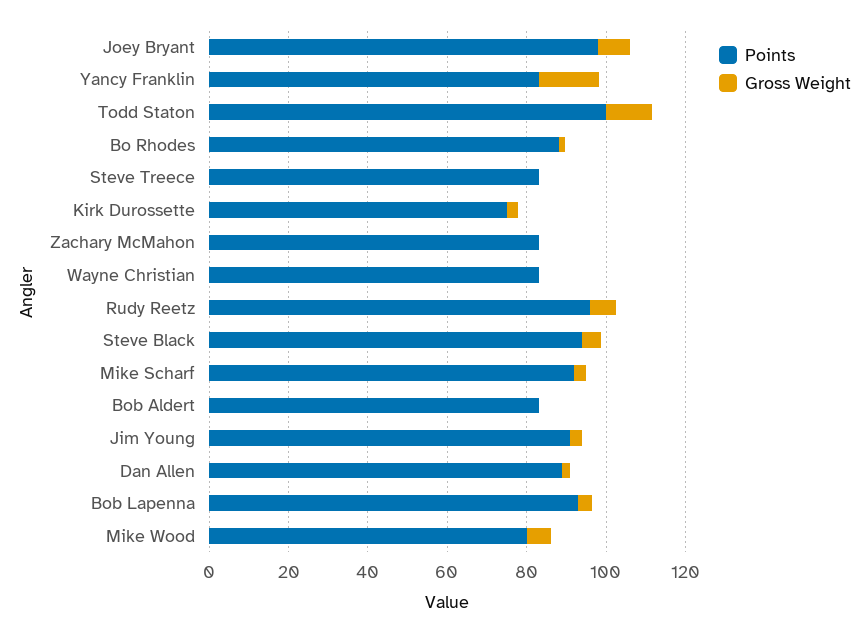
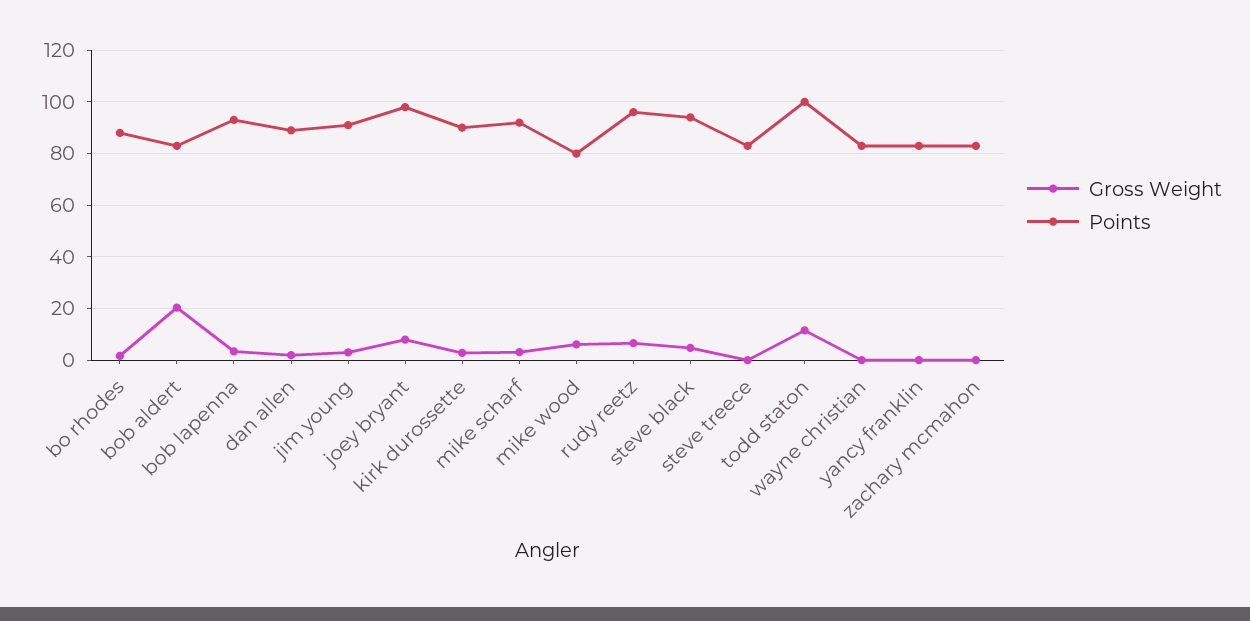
  {
    "Points": {
      "Joey Bryant": 97.5,
      "Yancy Franklin": 82.5,
      "Todd Staton": 100,
      "Bo Rhodes": 87.5,
      "Steve Treece": 82.5,
-     "Kirk Durossette": 75,
+     "Kirk Durossette": 90,
      "Zachary McMahon": 82.5,
      "Wayne Christian": 82.5,
      "Rudy Reetz": 95,
      "Steve Black": 95,
      "Mike Scharf": 92.5,
      "Bob Aldert": 82.5,
      "Jim Young": 90,
      "Dan Allen": 90,
      "Bob Lapenna": 92.5,
      "Mike Wood": 80
    },
    "Gross Weight": {
      "Joey Bryant": 7.5,
-     "Yancy Franklin": 15,
+     "Yancy Franklin": 0,
      "Todd Staton": 12.5,
      "Bo Rhodes": 2.5,
      "Steve Treece": 0,
      "Kirk Durossette": 2.5,
      "Zachary McMahon": 0,
      "Wayne Christian": 0,
      "Rudy Reetz": 7.5,
      "Steve Black": 5,
      "Mike Scharf": 2.5,
-     "Bob Aldert": 0,
+     "Bob Aldert": 20,
      "Jim Young": 2.5,
      "Dan Allen": 2.5,
      "Bob Lapenna": 2.5,
      "Mike Wood": 5
    }
  }

